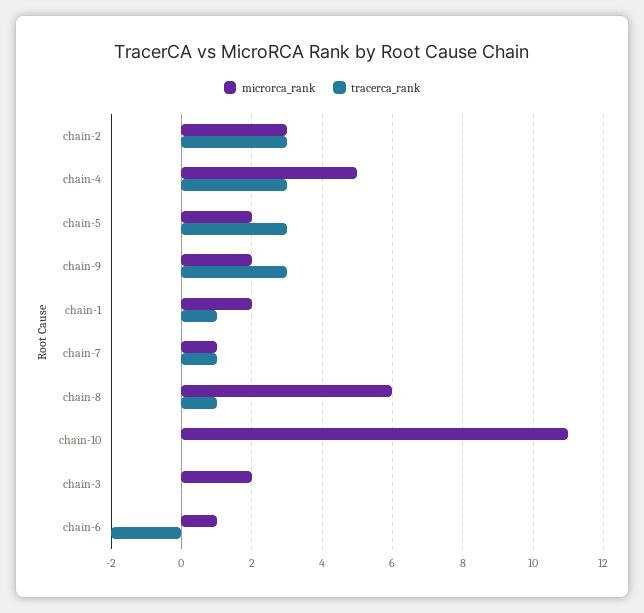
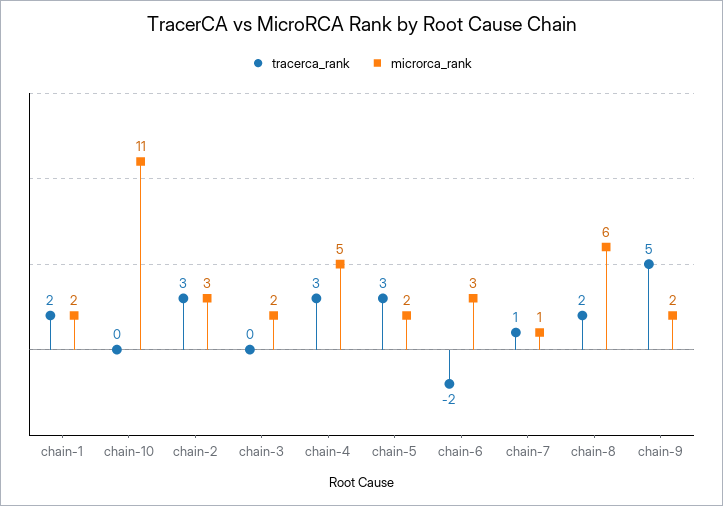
  {
    "microrca_rank": {
      "chain-2": 3,
      "chain-4": 5,
      "chain-5": 2,
      "chain-9": 2,
      "chain-1": 2,
      "chain-7": 1,
      "chain-8": 6,
      "chain-10": 11,
      "chain-3": 2,
-     "chain-6": 1
+     "chain-6": 3
    },
    "tracerca_rank": {
      "chain-2": 3,
      "chain-4": 3,
      "chain-5": 3,
-     "chain-9": 3,
+     "chain-9": 5,
-     "chain-1": 1,
+     "chain-1": 2,
      "chain-7": 1,
-     "chain-8": 1,
+     "chain-8": 2,
      "chain-10": 0,
      "chain-3": 0,
      "chain-6": -2
    }
  }

